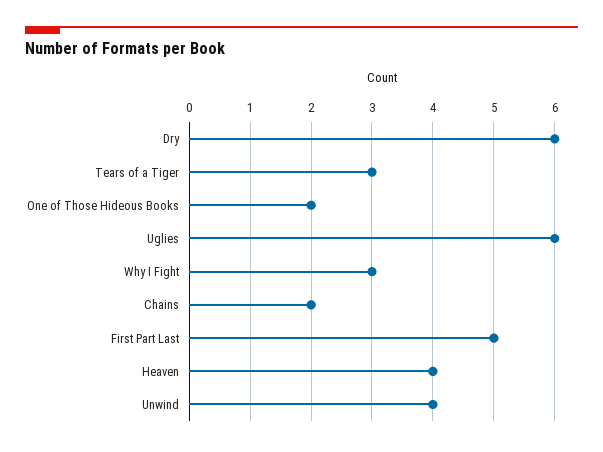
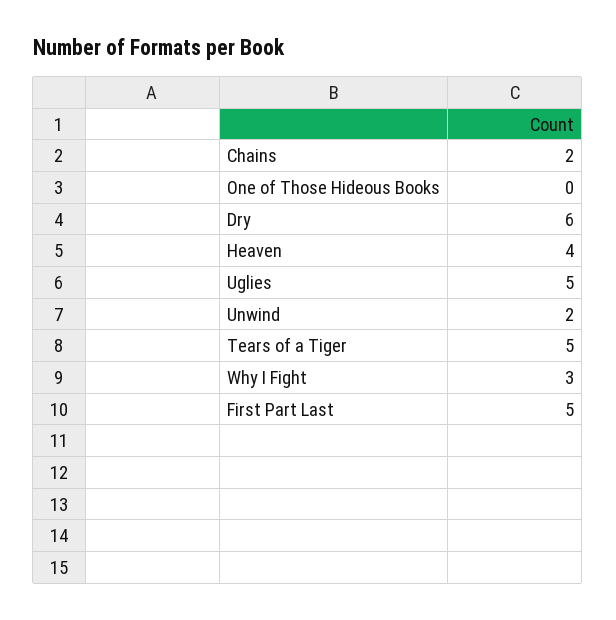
  {
    "Dry": 6,
-   "Tears of a Tiger": 3,
+   "Tears of a Tiger": 5,
-   "One of Those Hideous Books": 2,
+   "One of Those Hideous Books": 0,
-   "Uglies": 6,
+   "Uglies": 5,
    "Why I Fight": 3,
    "Chains": 2,
    "First Part Last": 5,
    "Heaven": 4,
-   "Unwind": 4
+   "Unwind": 2
  }

